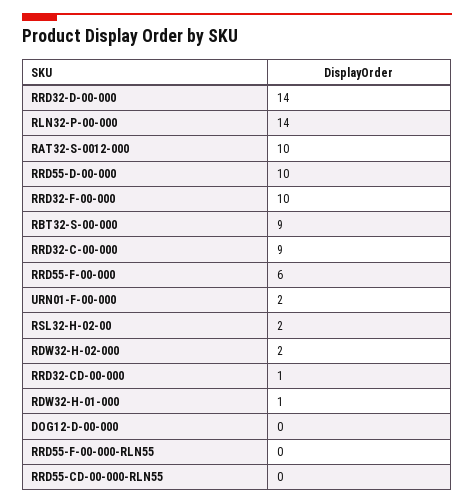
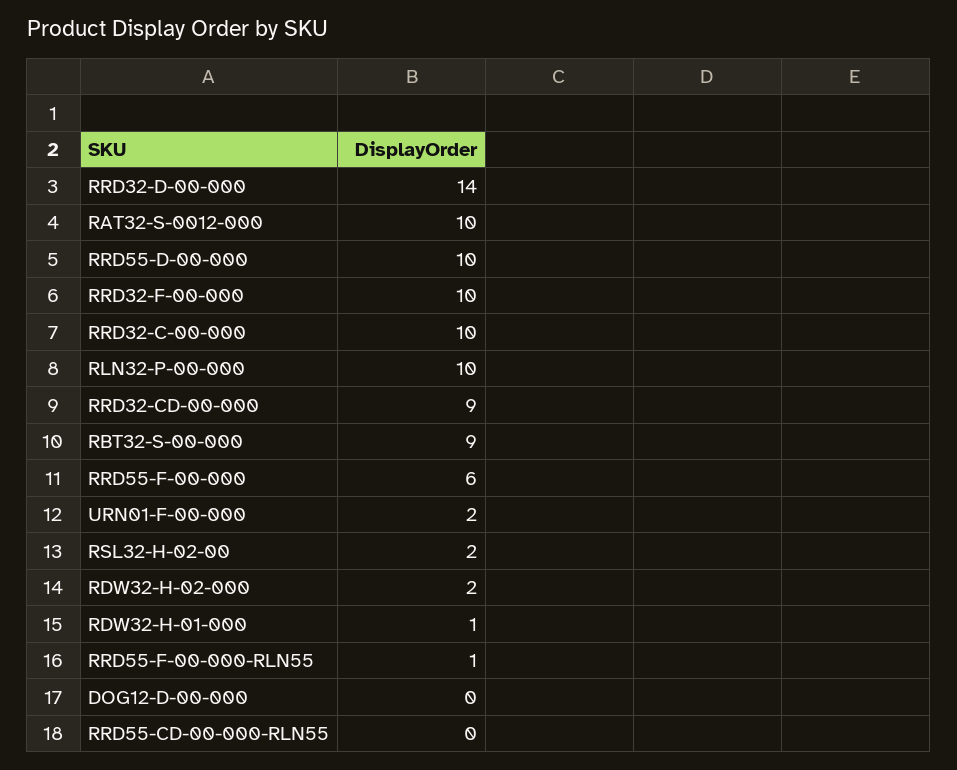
  {
    "RRD32-D-00-000": 14,
-   "RLN32-P-00-000": 14,
+   "RLN32-P-00-000": 10,
    "RAT32-S-0012-000": 10,
    "RRD55-D-00-000": 10,
    "RRD32-F-00-000": 10,
    "RBT32-S-00-000": 9,
-   "RRD32-C-00-000": 9,
+   "RRD32-C-00-000": 10,
    "RRD55-F-00-000": 6,
    "URN01-F-00-000": 2,
    "RSL32-H-02-00": 2,
    "RDW32-H-02-000": 2,
-   "RRD32-CD-00-000": 1,
+   "RRD32-CD-00-000": 9,
    "RDW32-H-01-000": 1,
    "DOG12-D-00-000": 0,
-   "RRD55-F-00-000-RLN55": 0,
+   "RRD55-F-00-000-RLN55": 1,
    "RRD55-CD-00-000-RLN55": 0
  }

